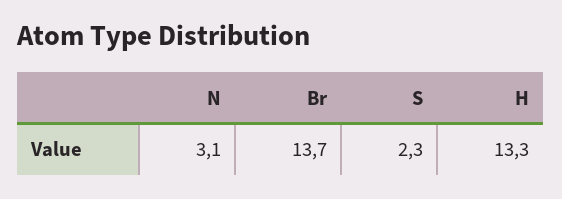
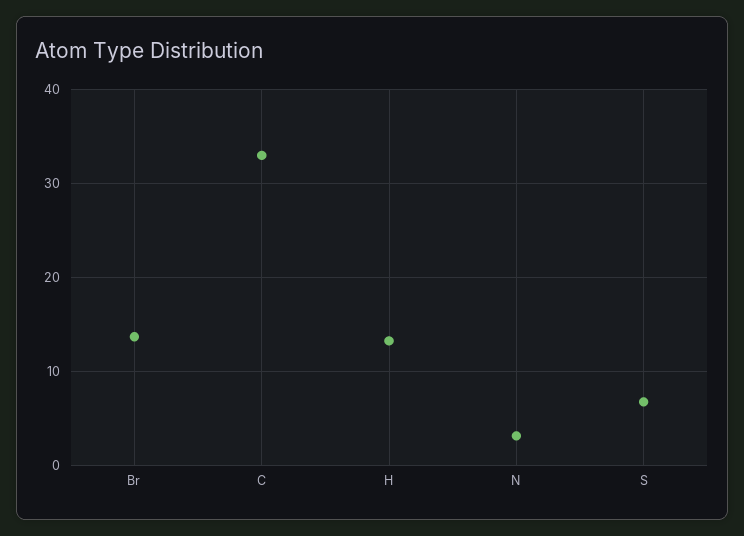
  {
    "N": 3.1,
    "Br": 13.7,
-   "S": 2.3,
+   "S": 7,
-   "H": 13.3
+   "H": 13.3,
+   "C": 33
  }

